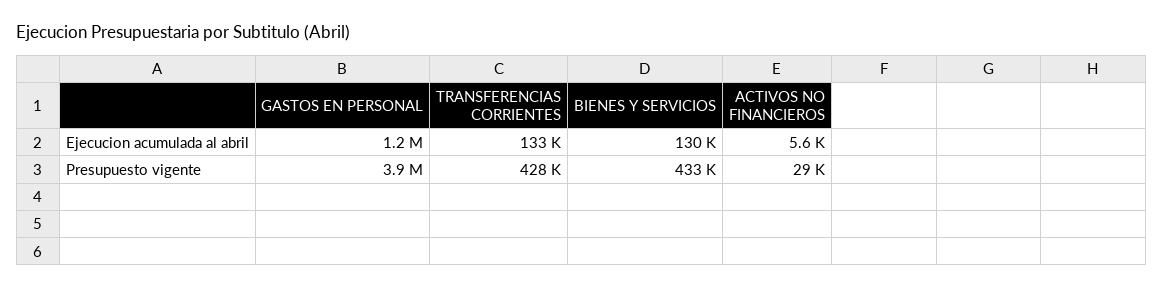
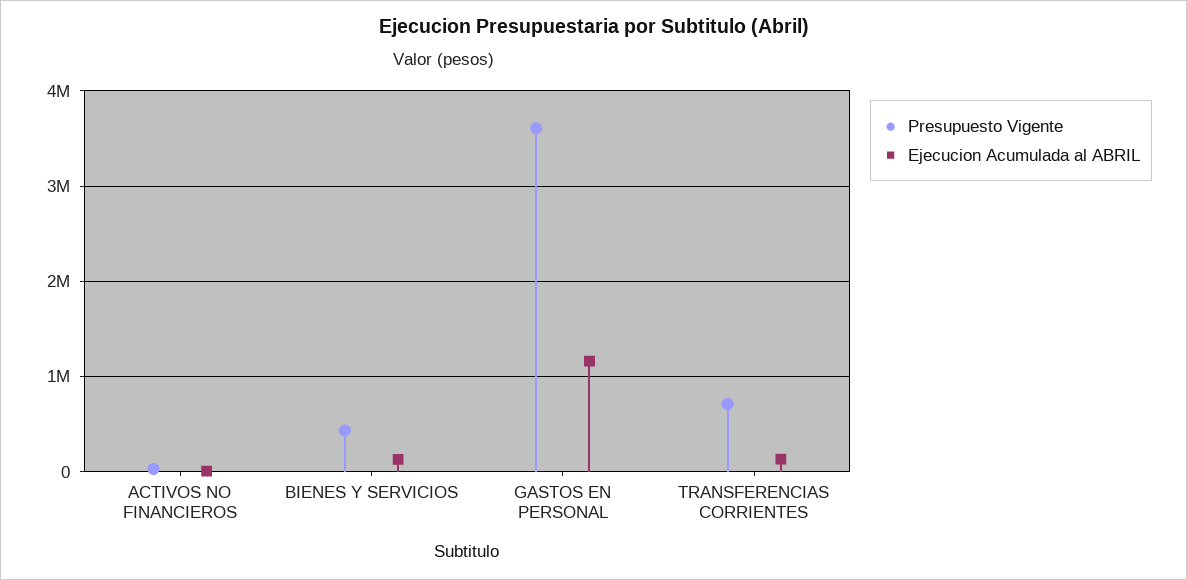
  {
    "Ejecucion acumulada al abril": {
      "GASTOS EN PERSONAL": 1200000,
      "TRANSFERENCIAS CORRIENTES": 133000,
      "BIENES Y SERVICIOS": 130000,
      "ACTIVOS NO FINANCIEROS": 5600
    },
    "Presupuesto vigente": {
-     "GASTOS EN PERSONAL": 3900000,
+     "GASTOS EN PERSONAL": 3600000,
-     "TRANSFERENCIAS CORRIENTES": 428000,
+     "TRANSFERENCIAS CORRIENTES": 700000,
      "BIENES Y SERVICIOS": 433000,
      "ACTIVOS NO FINANCIEROS": 29000
    }
  }

